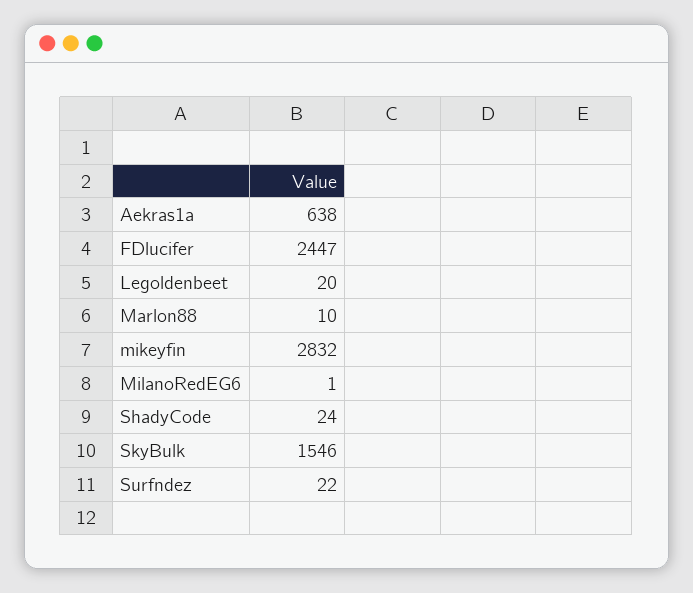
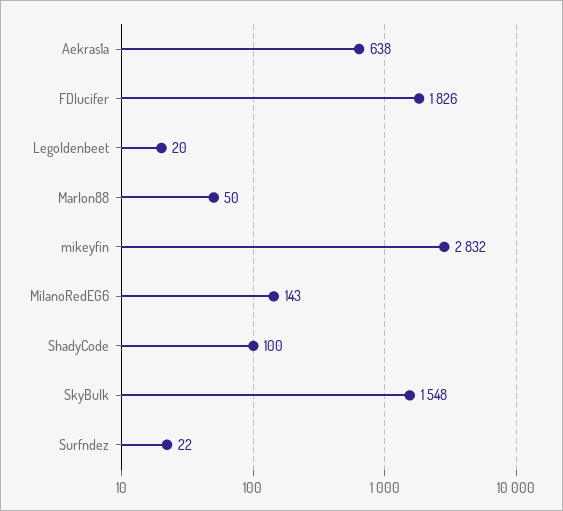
  {
    "Aekras1a": 638,
-   "FDlucifer": 2447,
+   "FDlucifer": 1826,
    "Legoldenbeet": 20,
-   "Marlon88": 10,
+   "Marlon88": 50,
    "mikeyfin": 2832,
-   "MilanoRedEG6": 1,
+   "MilanoRedEG6": 143,
-   "ShadyCode": 24,
+   "ShadyCode": 100,
-   "SkyBulk": 1546,
+   "SkyBulk": 1548,
    "Surfndez": 22
  }

